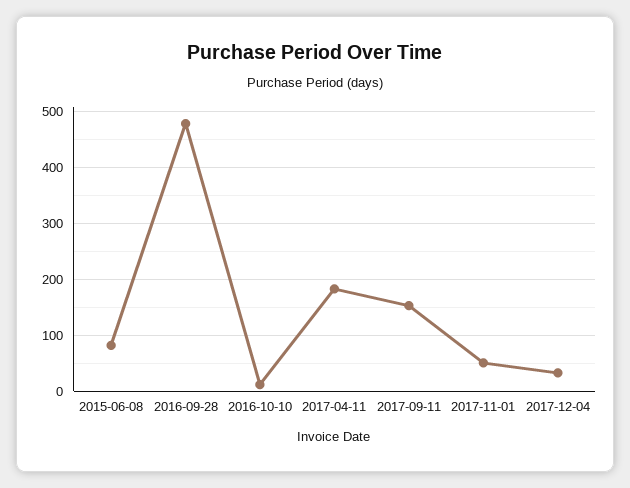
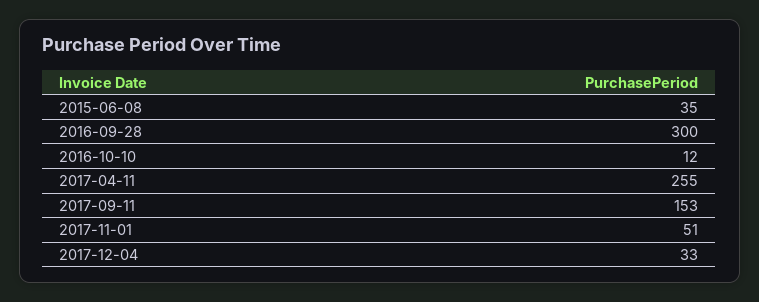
  {
-   "2015-06-08": 80,
+   "2015-06-08": 35,
-   "2016-09-28": 480,
+   "2016-09-28": 300,
    "2016-10-10": 12,
-   "2017-04-11": 180,
+   "2017-04-11": 255,
    "2017-09-11": 153,
    "2017-11-01": 51,
    "2017-12-04": 33
  }

